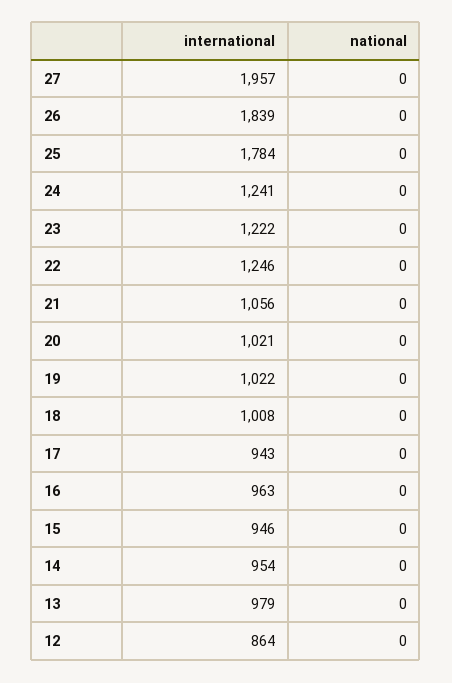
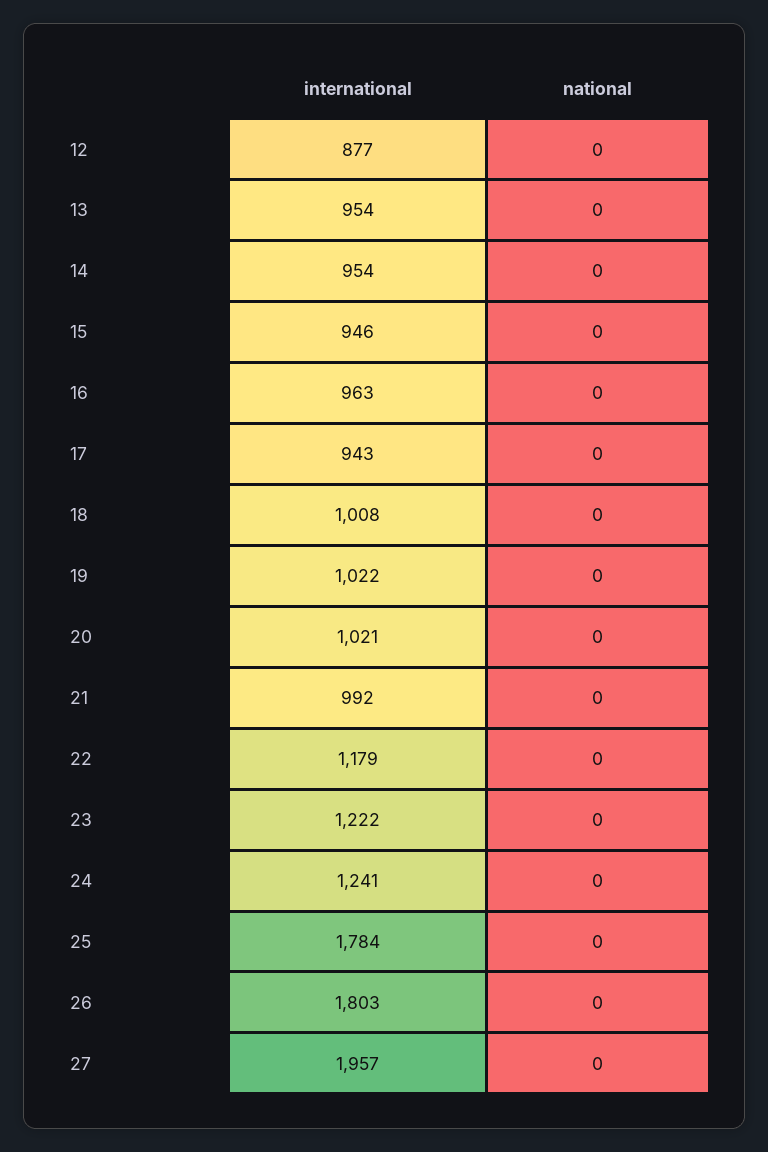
  {
    "international": {
      "27": 1957,
-     "26": 1839,
+     "26": 1803,
      "25": 1784,
      "24": 1241,
      "23": 1222,
-     "22": 1246,
+     "22": 1179,
-     "21": 1056,
+     "21": 992,
      "20": 1021,
      "19": 1022,
      "18": 1008,
      "17": 943,
      "16": 963,
      "15": 946,
      "14": 954,
-     "13": 979,
+     "13": 954,
-     "12": 864
+     "12": 877
    },
    "national": {
      "27": 0,
      "26": 0,
      "25": 0,
      "24": 0,
      "23": 0,
      "22": 0,
      "21": 0,
      "20": 0,
      "19": 0,
      "18": 0,
      "17": 0,
      "16": 0,
      "15": 0,
      "14": 0,
      "13": 0,
      "12": 0
    }
  }

